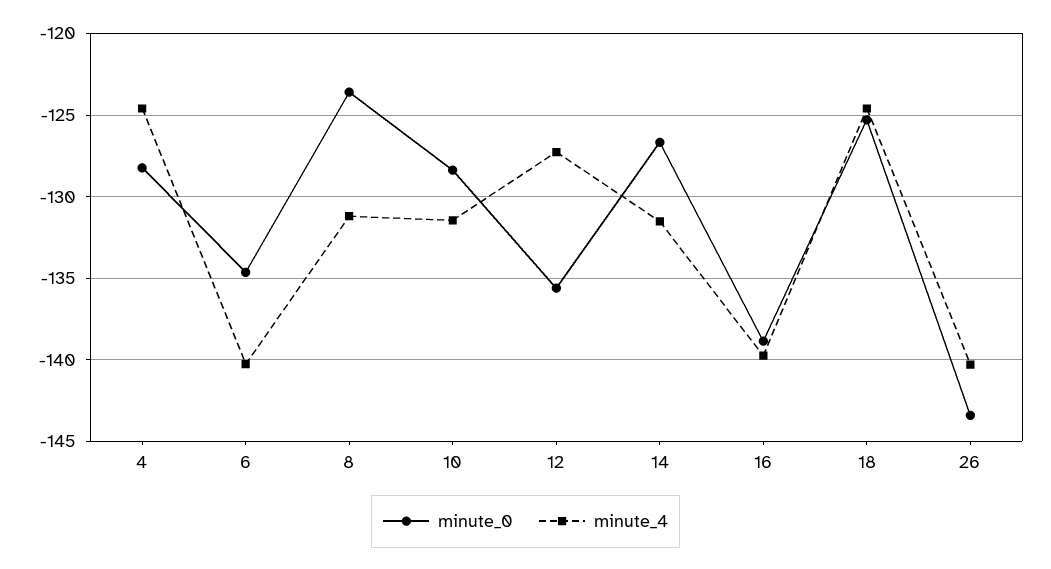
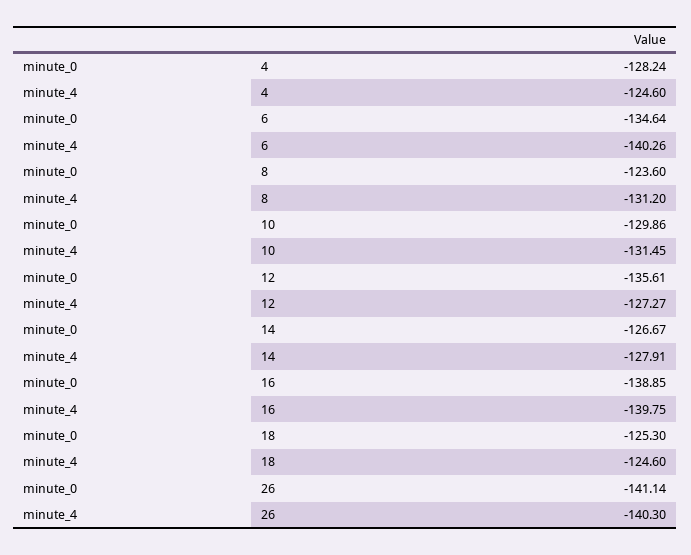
  {
    "minute_0": {
      "4": -128.24,
      "6": -134.64,
      "8": -123.6,
-     "10": -128.5,
+     "10": -129.86,
      "12": -135.61,
      "14": -126.67,
      "16": -138.85,
      "18": -125.3,
-     "26": -143.5
+     "26": -141.14
    },
    "minute_4": {
      "4": -124.6,
      "6": -140.26,
      "8": -131.2,
      "10": -131.45,
      "12": -127.27,
-     "14": -131.5,
+     "14": -127.91,
      "16": -139.75,
      "18": -124.6,
      "26": -140.3
    }
  }

